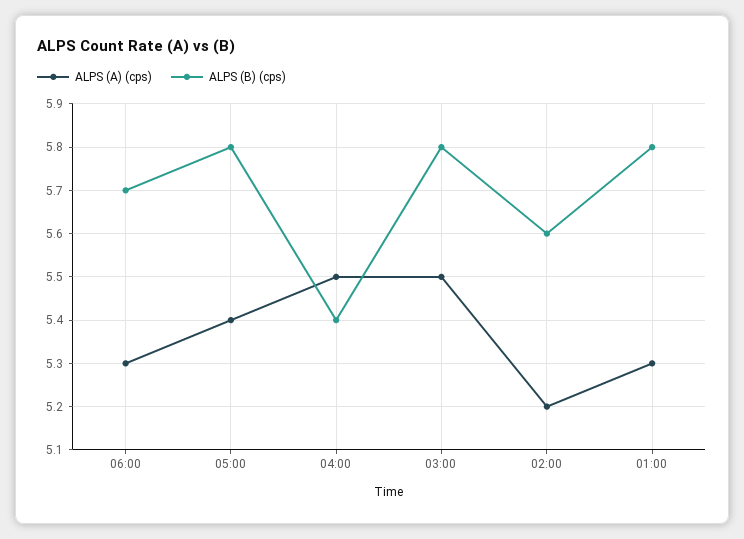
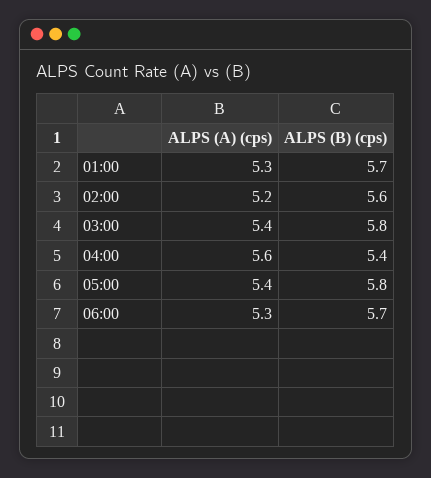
  {
    "ALPS (A) (cps)": {
      "06:00": 5.3,
      "05:00": 5.4,
-     "04:00": 5.5,
+     "04:00": 5.6,
-     "03:00": 5.5,
+     "03:00": 5.4,
      "02:00": 5.2,
      "01:00": 5.3
    },
    "ALPS (B) (cps)": {
      "06:00": 5.7,
      "05:00": 5.8,
      "04:00": 5.4,
      "03:00": 5.8,
      "02:00": 5.6,
-     "01:00": 5.8
+     "01:00": 5.7
    }
  }

